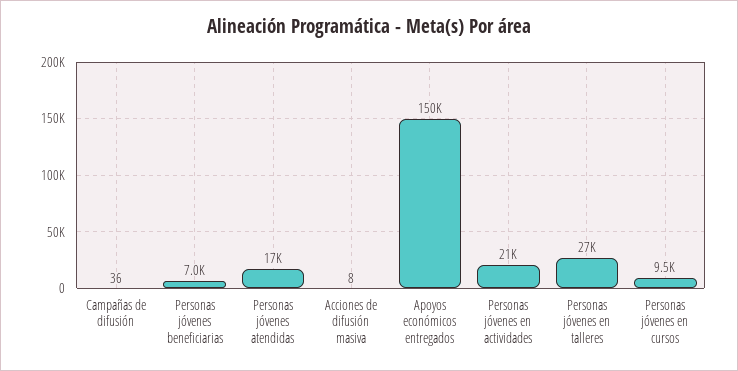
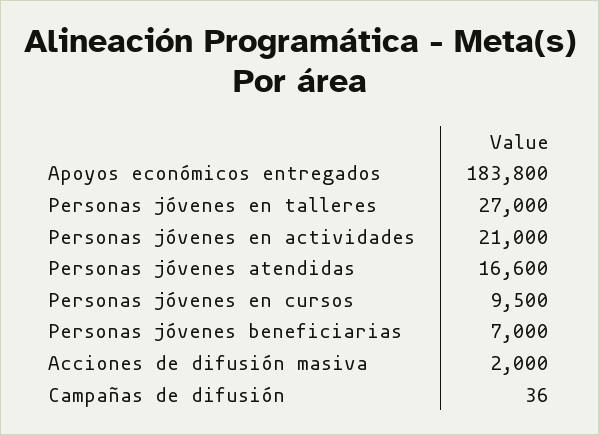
  {
    "Campañas de difusión": 36,
    "Personas jóvenes beneficiarias": 7000,
    "Personas jóvenes atendidas": 16600,
-   "Acciones de difusión masiva": 8,
+   "Acciones de difusión masiva": 2000,
-   "Apoyos económicos entregados": 150000,
+   "Apoyos económicos entregados": 183800,
    "Personas jóvenes en actividades": 21000,
    "Personas jóvenes en talleres": 27000,
    "Personas jóvenes en cursos": 9500
  }

